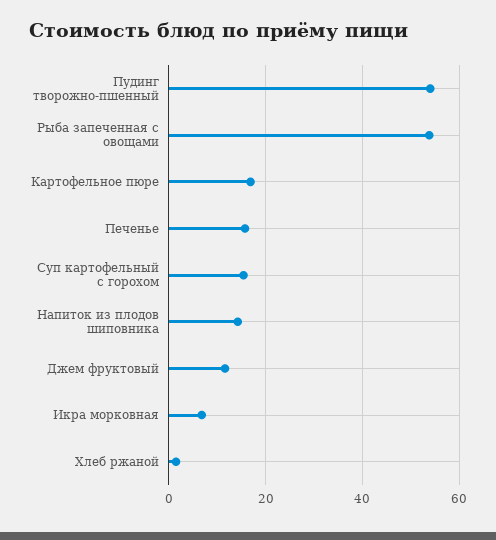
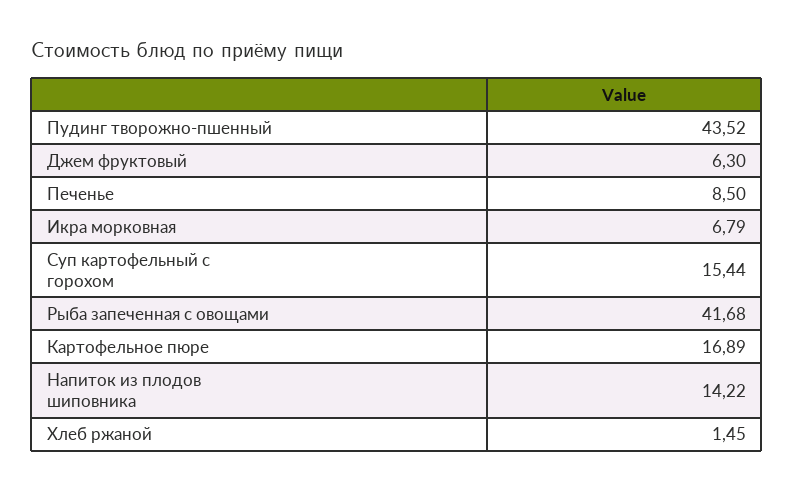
  {
-   "Пудинг творожно-пшенный": 54,
+   "Пудинг творожно-пшенный": 43.52,
-   "Рыба запеченная с овощами": 54,
+   "Рыба запеченная с овощами": 41.68,
    "Картофельное пюре": 16.89,
-   "Печенье": 16,
+   "Печенье": 8.5,
    "Суп картофельный с горохом": 15.44,
    "Напиток из плодов шиповника": 14.22,
-   "Джем фруктовый": 12,
+   "Джем фруктовый": 6.3,
    "Икра морковная": 6.79,
    "Хлеб ржаной": 1.45
  }

